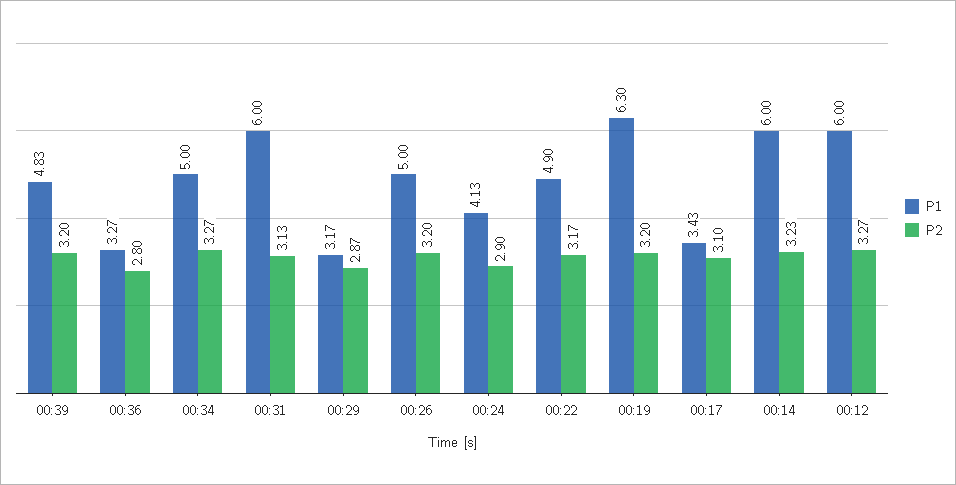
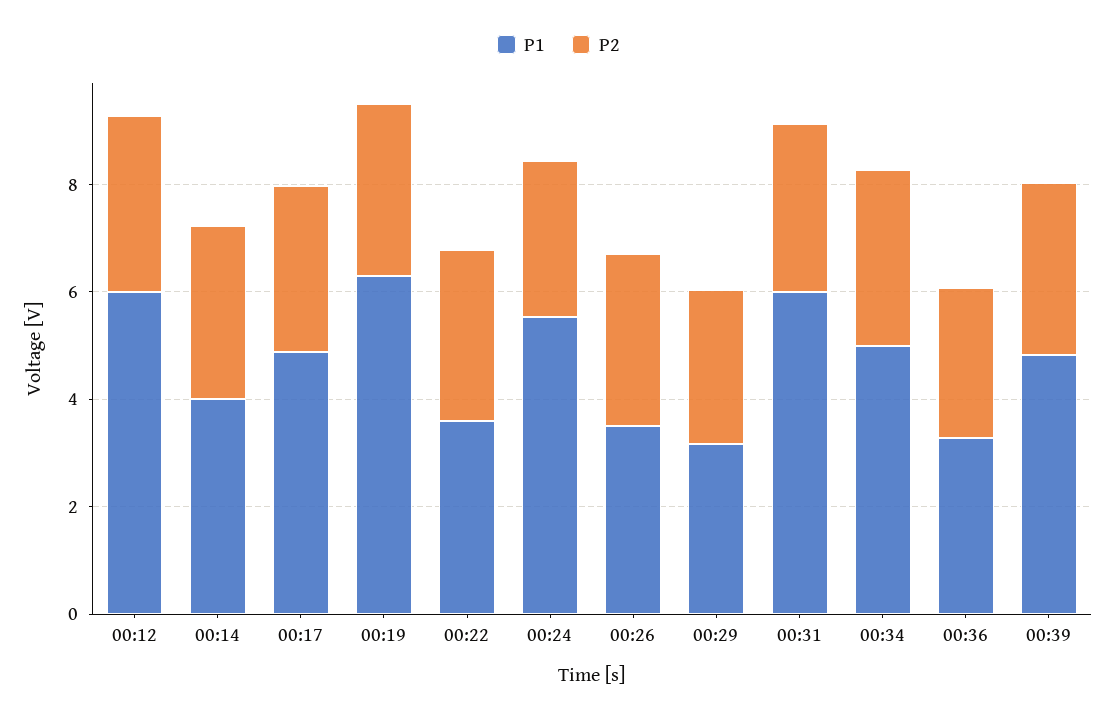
  {
    "P1": {
      "00:39": 4.83,
      "00:36": 3.27,
      "00:34": 5,
      "00:31": 6,
      "00:29": 3.17,
-     "00:26": 5,
+     "00:26": 3.5,
-     "00:24": 4.13,
+     "00:24": 5.5,
-     "00:22": 4.9,
+     "00:22": 3.5,
      "00:19": 6.3,
-     "00:17": 3.43,
+     "00:17": 5,
-     "00:14": 6,
+     "00:14": 4,
      "00:12": 6
    },
    "P2": {
      "00:39": 3.2,
      "00:36": 2.8,
      "00:34": 3.27,
      "00:31": 3.13,
      "00:29": 2.87,
      "00:26": 3.2,
      "00:24": 2.9,
      "00:22": 3.17,
      "00:19": 3.2,
      "00:17": 3.1,
      "00:14": 3.23,
      "00:12": 3.27
    }
  }

